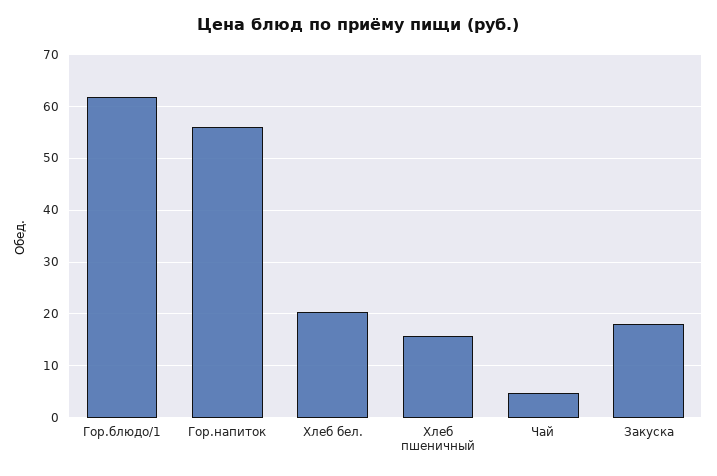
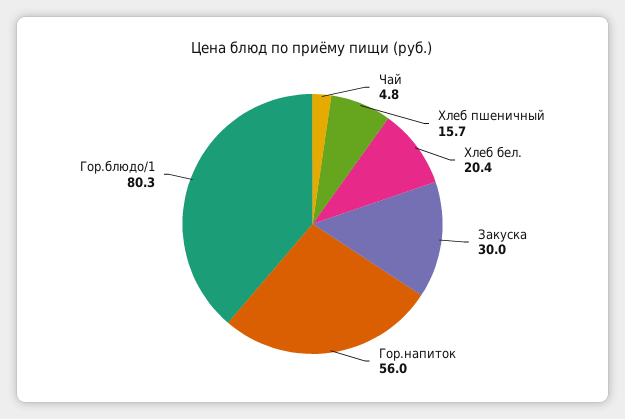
  {
-   "Гор.блюдо/1": 62,
+   "Гор.блюдо/1": 80.3,
    "Гор.напиток": 56,
    "Хлеб бел.": 20.4,
    "Хлеб пшеничный": 15.7,
    "Чай": 4.8,
-   "Закуска": 18
+   "Закуска": 30
  }

